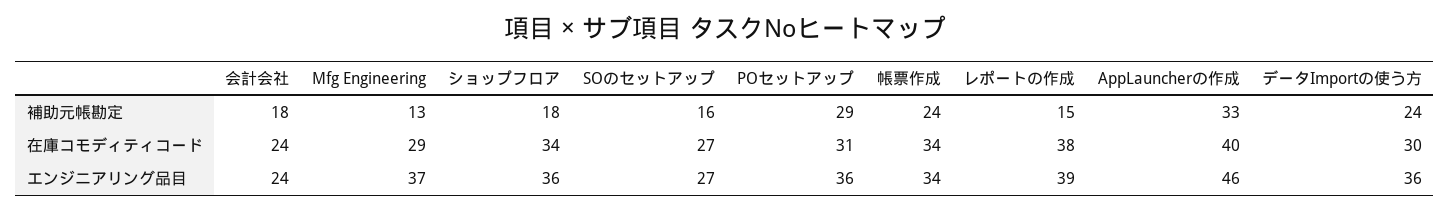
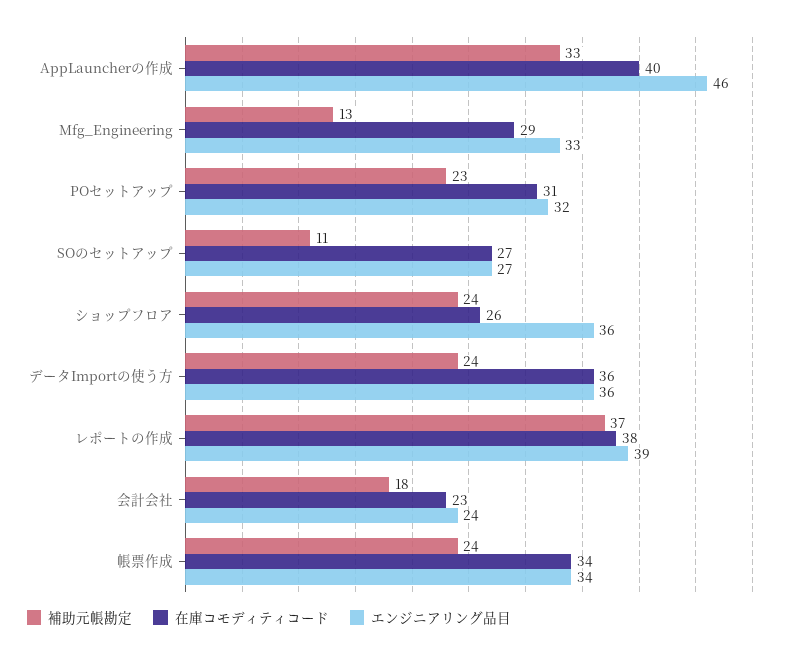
  {
    "補助元帳勘定": {
      "会計会社": 18,
      "Mfg Engineering": 13,
-     "ショップフロア": 18,
+     "ショップフロア": 24,
-     "SOのセットアップ": 16,
+     "SOのセットアップ": 11,
-     "POセットアップ": 29,
+     "POセットアップ": 23,
      "帳票作成": 24,
-     "レポートの作成": 15,
+     "レポートの作成": 37,
      "AppLauncherの作成": 33,
      "データImportの使う方": 24
    },
    "在庫コモディティコード": {
-     "会計会社": 24,
+     "会計会社": 23,
      "Mfg Engineering": 29,
-     "ショップフロア": 34,
+     "ショップフロア": 26,
      "SOのセットアップ": 27,
      "POセットアップ": 31,
      "帳票作成": 34,
      "レポートの作成": 38,
      "AppLauncherの作成": 40,
-     "データImportの使う方": 30
+     "データImportの使う方": 36
    },
    "エンジニアリング品目": {
      "会計会社": 24,
-     "Mfg Engineering": 37,
+     "Mfg Engineering": 33,
      "ショップフロア": 36,
      "SOのセットアップ": 27,
-     "POセットアップ": 36,
+     "POセットアップ": 32,
      "帳票作成": 34,
      "レポートの作成": 39,
      "AppLauncherの作成": 46,
      "データImportの使う方": 36
    }
  }

